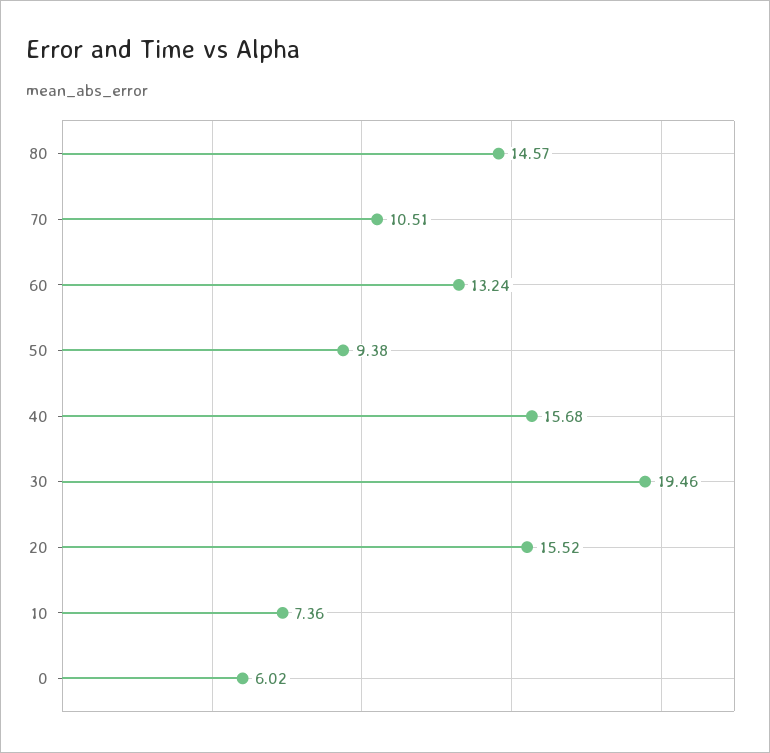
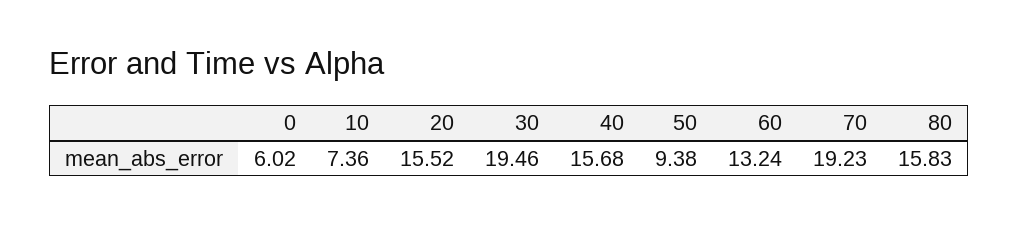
  {
-   "80": 14.57,
+   "80": 15.83,
-   "70": 10.51,
+   "70": 19.23,
    "60": 13.24,
    "50": 9.38,
    "40": 15.68,
    "30": 19.46,
    "20": 15.52,
    "10": 7.36,
    "0": 6.02
  }

